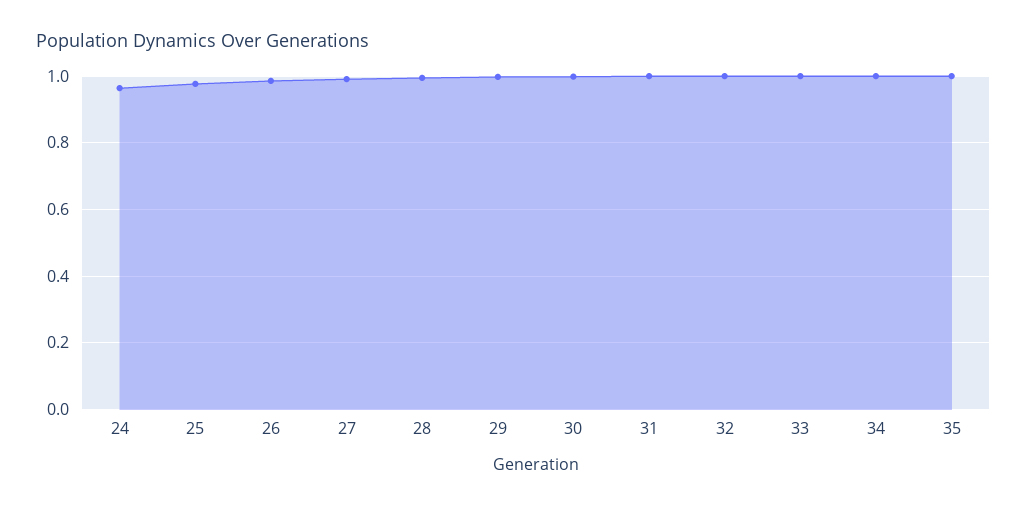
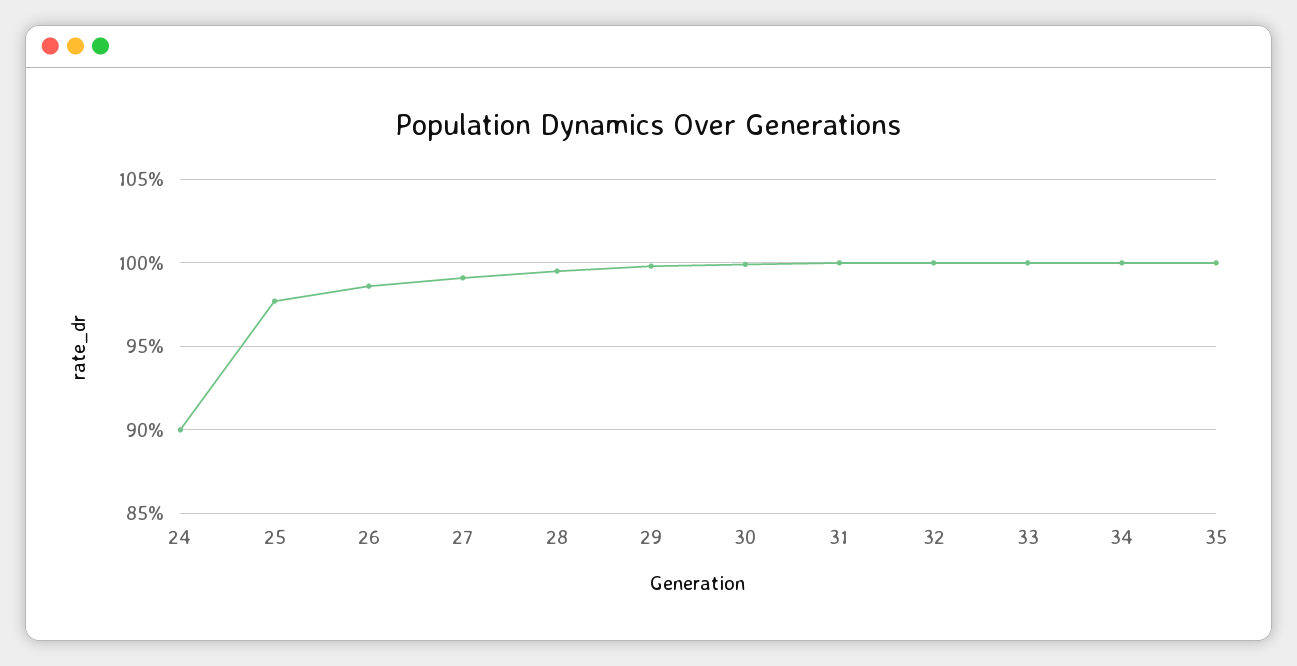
  {
-   "24": 0.96,
+   "24": 0.9,
    "25": 0.975,
    "26": 0.985,
    "27": 0.99,
    "28": 0.995,
    "29": 1,
    "30": 1,
    "31": 1,
    "32": 1,
    "33": 1,
    "34": 1,
    "35": 1
  }

